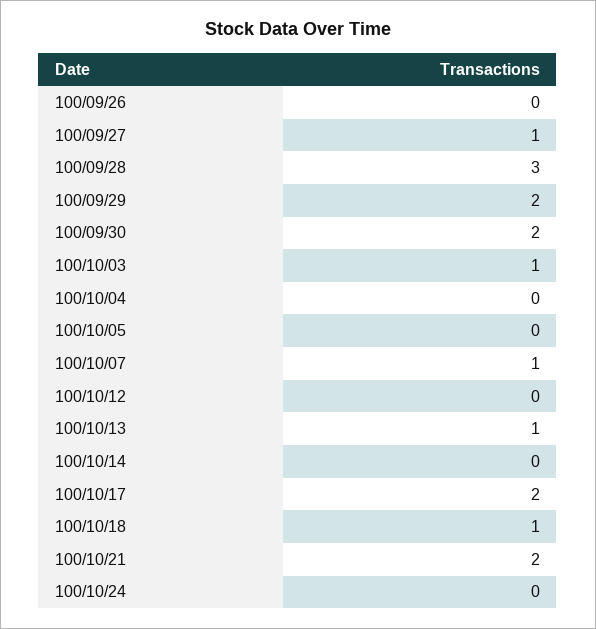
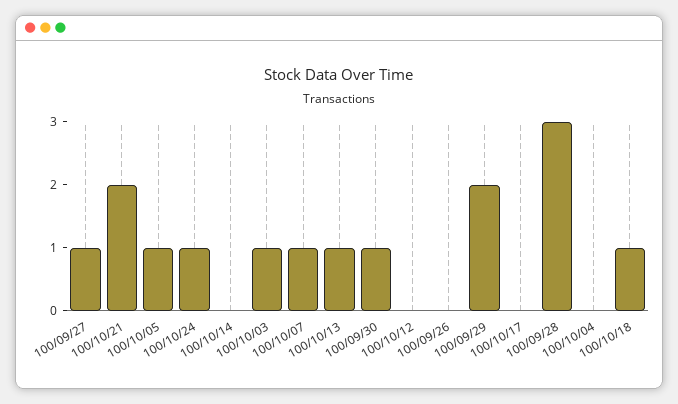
  {
    "100/09/26": 0,
    "100/09/27": 1,
    "100/09/28": 3,
    "100/09/29": 2,
-   "100/09/30": 2,
+   "100/09/30": 1,
    "100/10/03": 1,
    "100/10/04": 0,
-   "100/10/05": 0,
+   "100/10/05": 1,
    "100/10/07": 1,
    "100/10/12": 0,
    "100/10/13": 1,
    "100/10/14": 0,
-   "100/10/17": 2,
+   "100/10/17": 0,
    "100/10/18": 1,
    "100/10/21": 2,
-   "100/10/24": 0
+   "100/10/24": 1
  }

